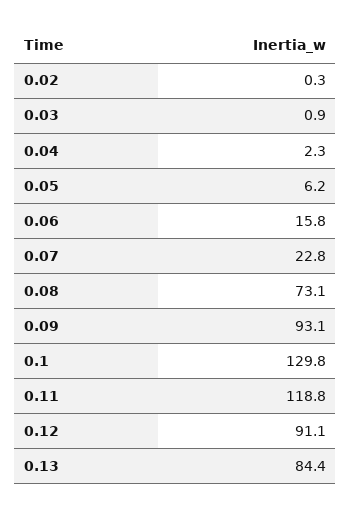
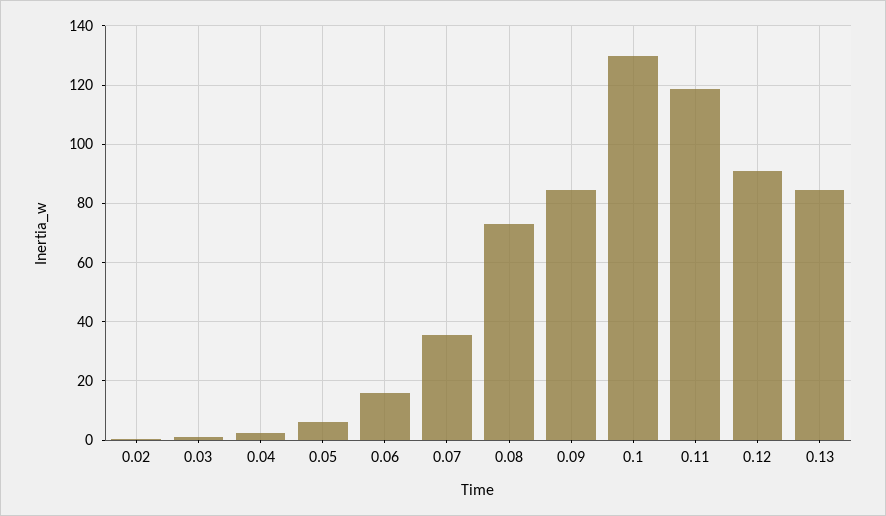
  {
    "0.02": 0.3,
    "0.03": 0.9,
    "0.04": 2.3,
    "0.05": 6.2,
    "0.06": 15.8,
-   "0.07": 22.8,
+   "0.07": 35,
    "0.08": 73.1,
-   "0.09": 93.1,
+   "0.09": 85,
    "0.1": 129.8,
    "0.11": 118.8,
    "0.12": 91.1,
    "0.13": 84.4
  }

